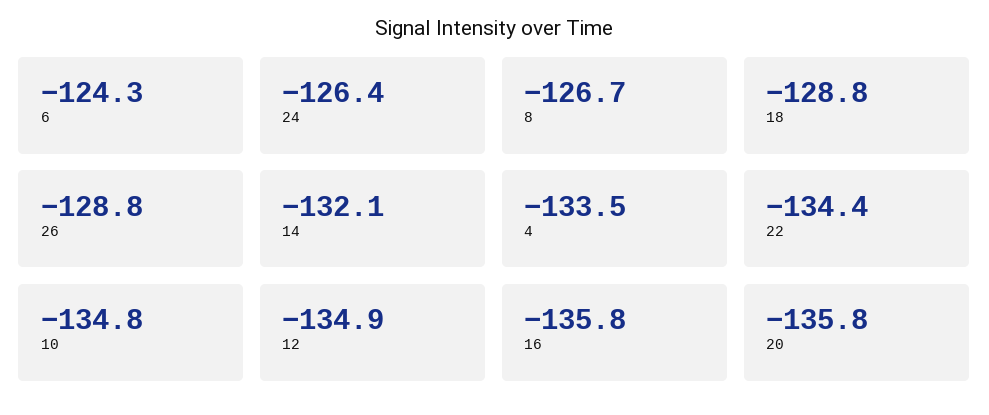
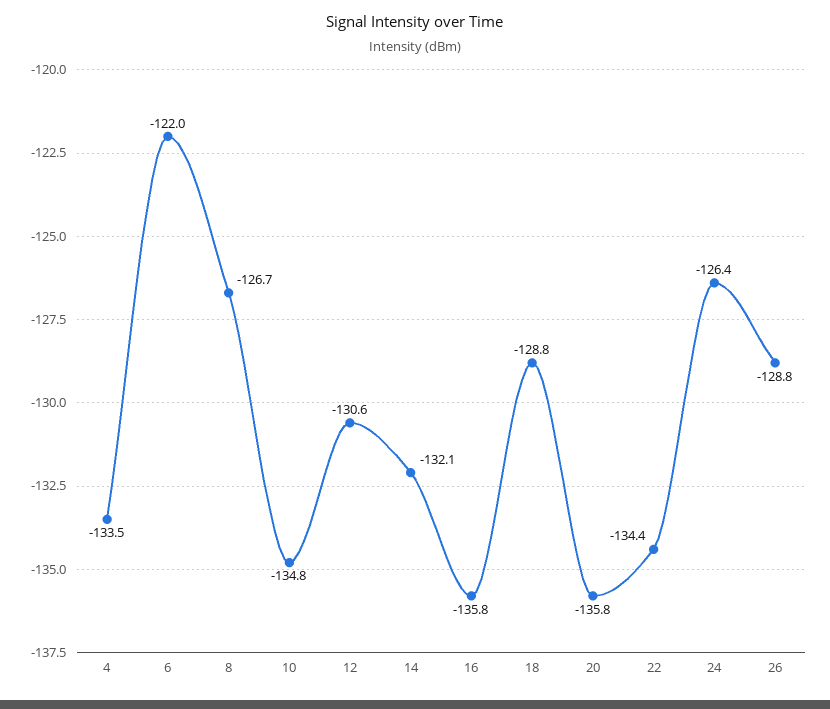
  {
-   "6": -124.3,
+   "6": -122,
    "24": -126.4,
    "8": -126.7,
    "18": -128.8,
    "26": -128.8,
    "14": -132.1,
    "4": -133.5,
    "22": -134.4,
    "10": -134.8,
-   "12": -134.9,
+   "12": -130.6,
    "16": -135.8,
    "20": -135.8
  }

